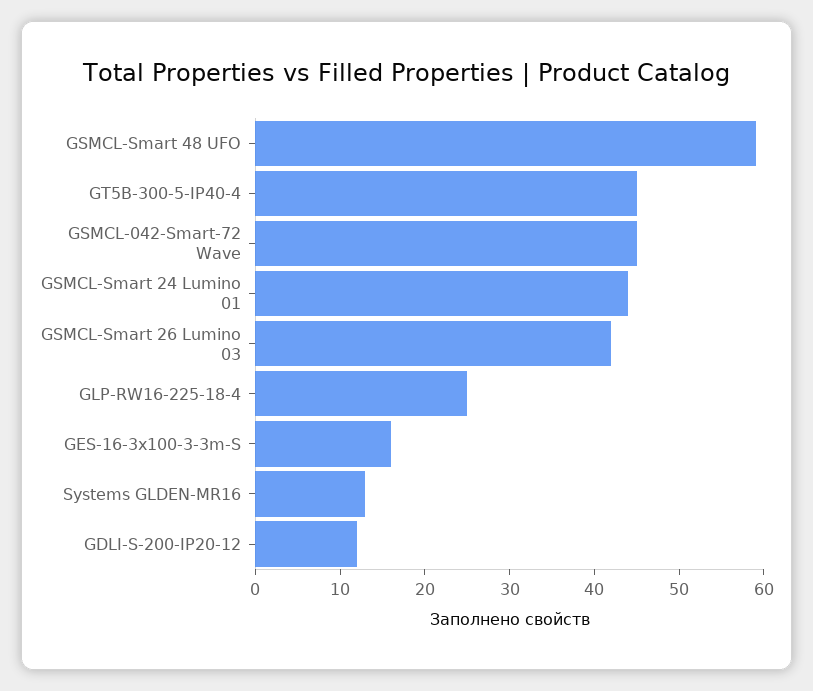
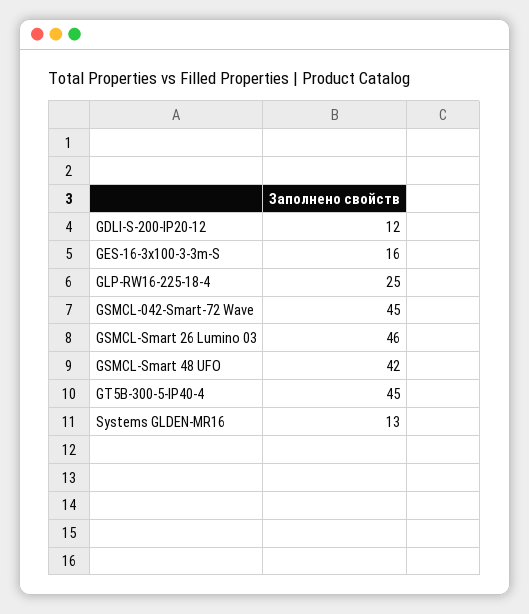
  {
-   "GSMCL-Smart 48 UFO": 59,
+   "GSMCL-Smart 48 UFO": 42,
    "GT5B-300-5-IP40-4": 45,
    "GSMCL-042-Smart-72 Wave": 45,
-   "GSMCL-Smart 24 Lumino 01": 44,
-   "GSMCL-Smart 26 Lumino 03": 42,
+   "GSMCL-Smart 26 Lumino 03": 46,
    "GLP-RW16-225-18-4": 25,
    "GES-16-3x100-3-3m-S": 16,
    "Systems GLDEN-MR16": 13,
    "GDLI-S-200-IP20-12": 12
  }

